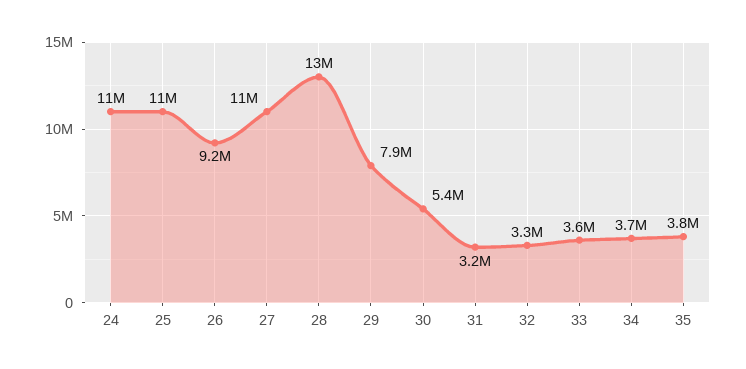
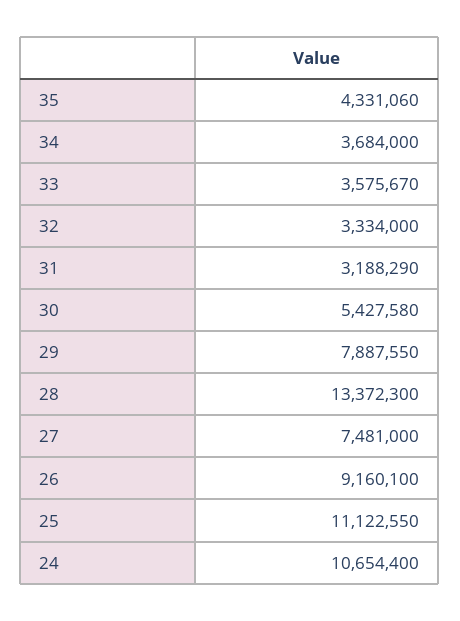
  {
    "24": 10654400,
    "25": 11122550,
    "26": 9160100,
-   "27": 11000000,
+   "27": 7481000,
    "28": 13372300,
    "29": 7887550,
    "30": 5427580,
    "31": 3188290,
    "32": 3334000,
    "33": 3575670,
    "34": 3684000,
-   "35": 3800000
+   "35": 4331060
  }

